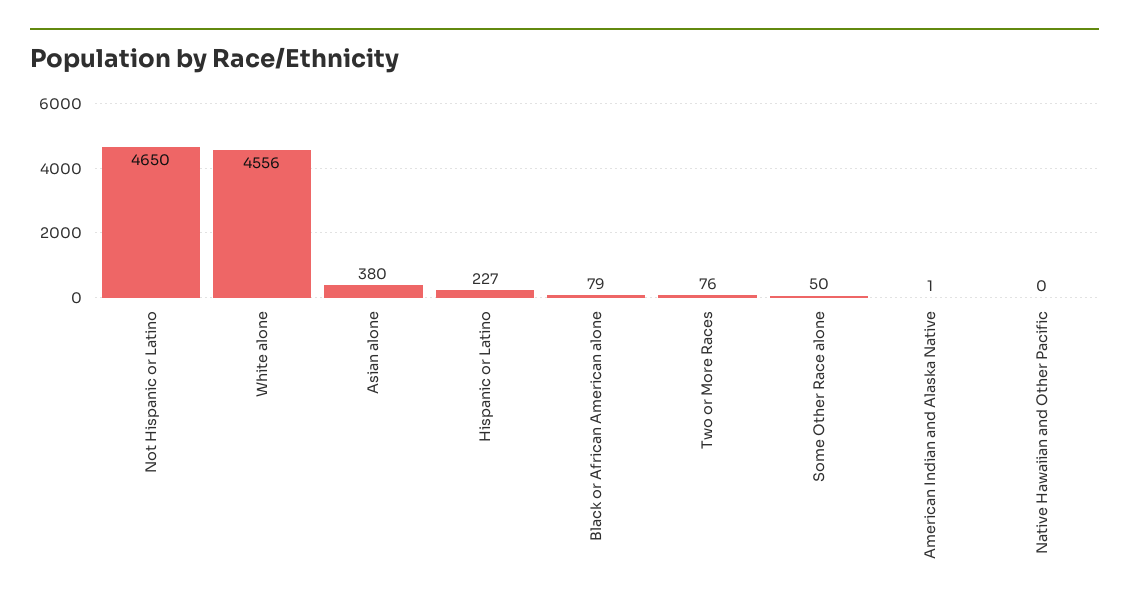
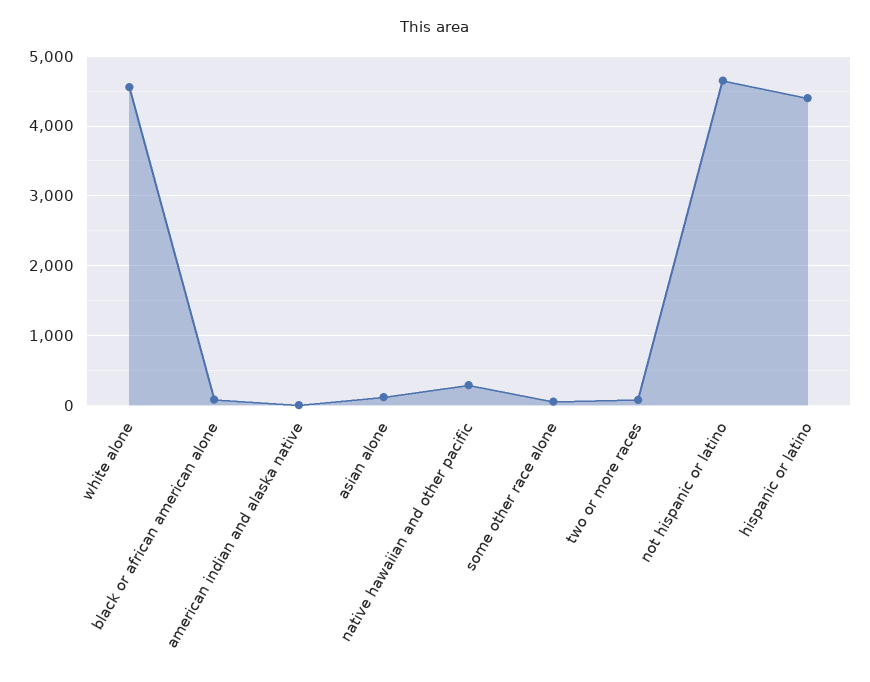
  {
    "Not Hispanic or Latino": 4650,
    "White alone": 4556,
-   "Asian alone": 380,
+   "Asian alone": 100,
-   "Hispanic or Latino": 227,
+   "Hispanic or Latino": 4400,
    "Black or African American alone": 79,
    "Two or More Races": 76,
    "Some Other Race alone": 50,
    "American Indian and Alaska Native": 1,
-   "Native Hawaiian and Other Pacific": 0
+   "Native Hawaiian and Other Pacific": 300
  }

